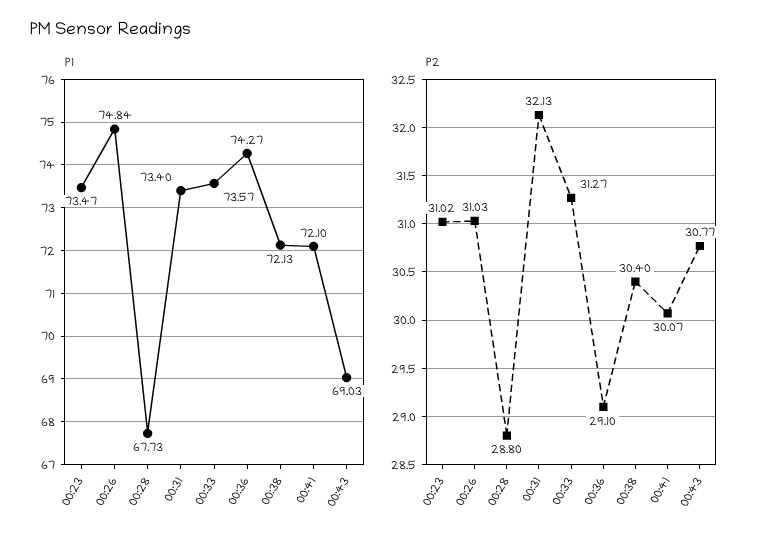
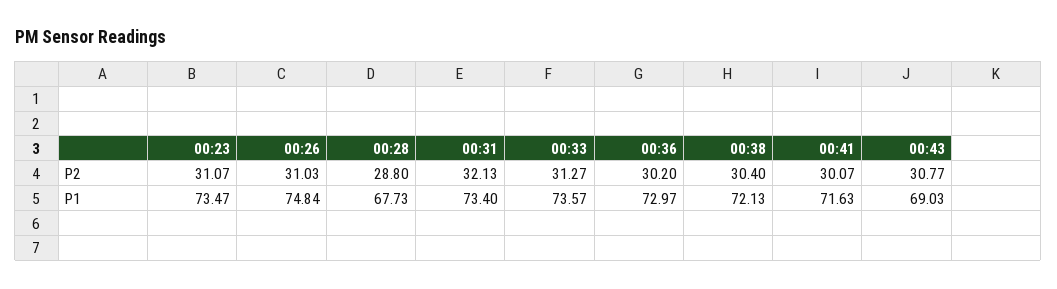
  {
    "P1": {
      "00:23": 73.47,
      "00:26": 74.84,
      "00:28": 67.73,
      "00:31": 73.4,
      "00:33": 73.57,
-     "00:36": 74.27,
+     "00:36": 72.97,
      "00:38": 72.13,
-     "00:41": 72.1,
+     "00:41": 71.63,
      "00:43": 69.03
    },
    "P2": {
-     "00:23": 31.02,
+     "00:23": 31.07,
      "00:26": 31.03,
      "00:28": 28.8,
      "00:31": 32.13,
      "00:33": 31.27,
-     "00:36": 29.1,
+     "00:36": 30.2,
      "00:38": 30.4,
      "00:41": 30.07,
      "00:43": 30.77
    }
  }

